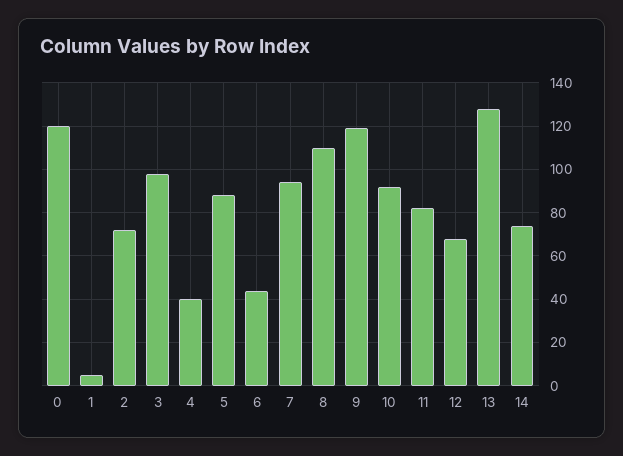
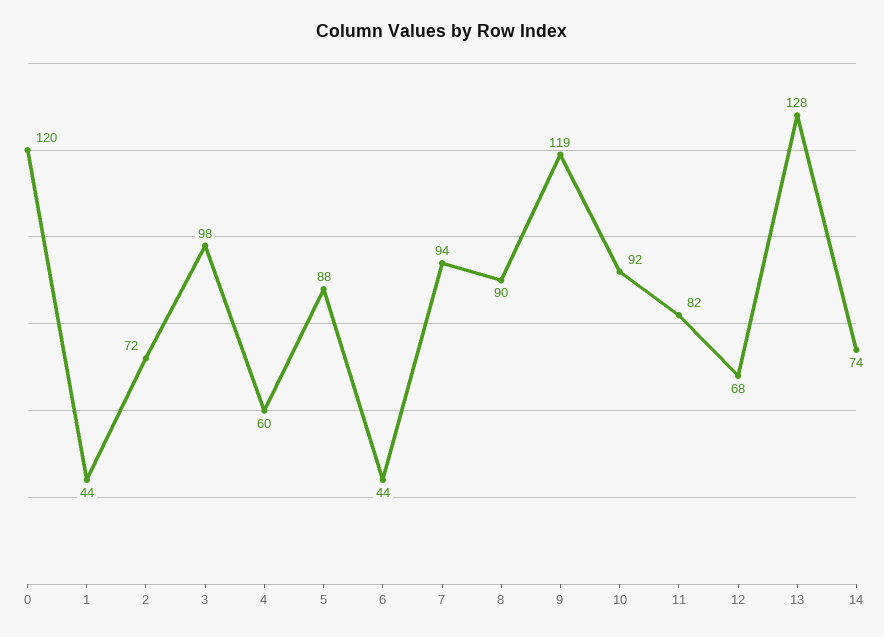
  {
    "0": 120,
-   "1": 5,
+   "1": 44,
    "2": 72,
    "3": 98,
-   "4": 40,
+   "4": 60,
    "5": 88,
    "6": 44,
    "7": 94,
-   "8": 110,
+   "8": 90,
    "9": 119,
    "10": 92,
    "11": 82,
    "12": 68,
    "13": 128,
    "14": 74
  }

